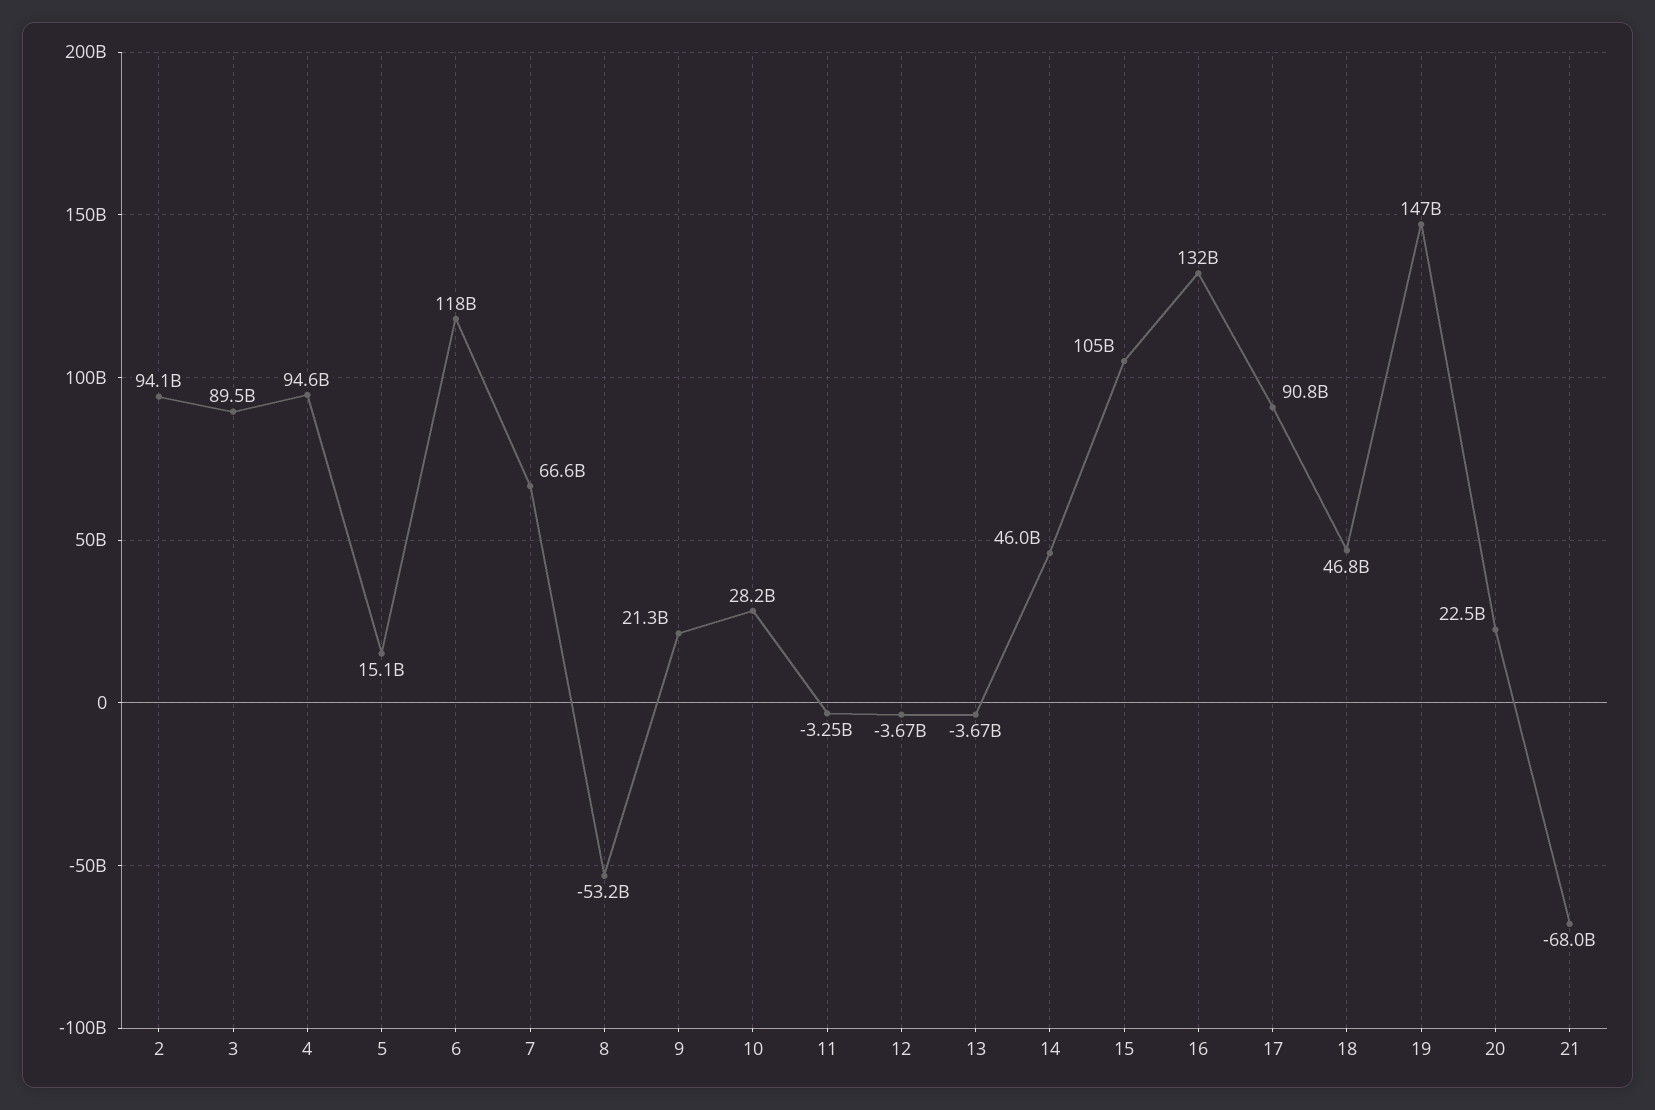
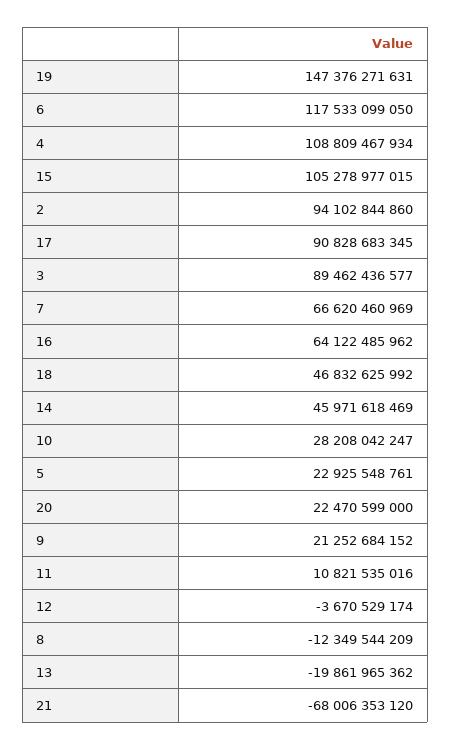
  {
    "2": 94102844860,
    "3": 89462436577,
-   "4": 94600000000,
+   "4": 108809467934,
-   "5": 15100000000,
+   "5": 22925548761,
    "6": 117533099050,
    "7": 66620460969,
-   "8": -53200000000,
+   "8": -12349544209,
    "9": 21252684152,
    "10": 28208042247,
-   "11": -3250000000,
+   "11": 10821535016,
    "12": -3670529174,
-   "13": -3670000000,
+   "13": -19861965362,
    "14": 45971618469,
    "15": 105278977015,
-   "16": 132000000000,
+   "16": 64122485962,
    "17": 90828683345,
    "18": 46832625992,
    "19": 147376271631,
    "20": 22470599000,
    "21": -68006353120
  }

